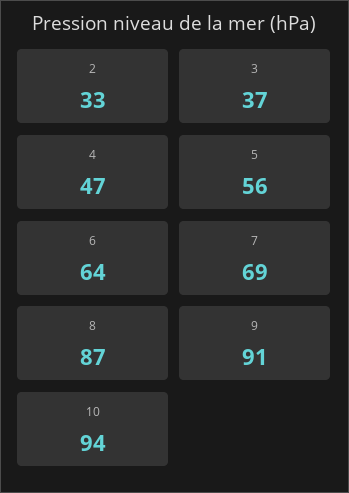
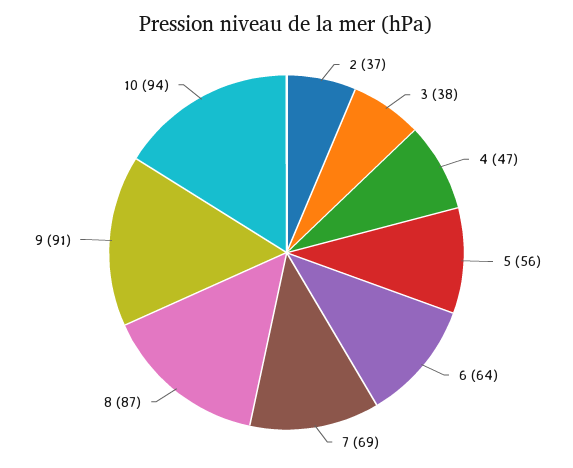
  {
-   "2": 33,
+   "2": 37,
-   "3": 37,
+   "3": 38,
    "4": 47,
    "5": 56,
    "6": 64,
    "7": 69,
    "8": 87,
    "9": 91,
    "10": 94
  }

